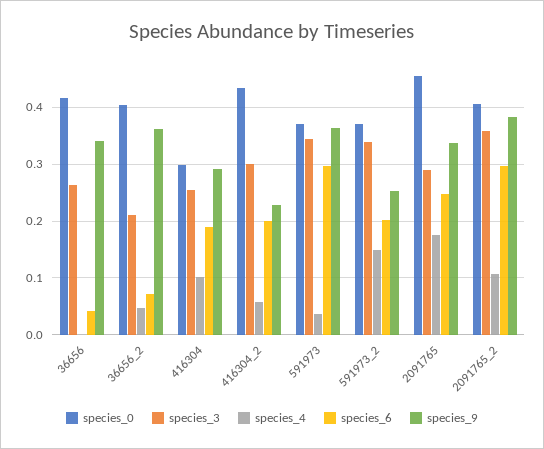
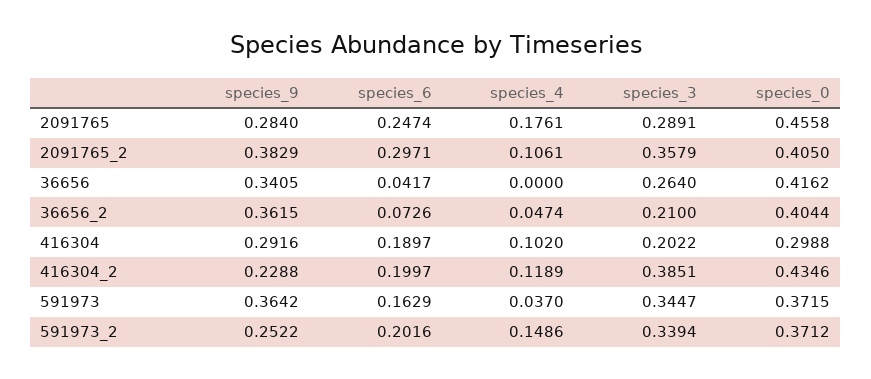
  {
    "species_0": {
      "36656": 0.4162,
      "36656_2": 0.4044,
      "416304": 0.2988,
      "416304_2": 0.4346,
      "591973": 0.3715,
      "591973_2": 0.3712,
      "2091765": 0.4558,
      "2091765_2": 0.405
    },
    "species_3": {
      "36656": 0.264,
      "36656_2": 0.21,
-     "416304": 0.26,
+     "416304": 0.2022,
-     "416304_2": 0.3,
+     "416304_2": 0.3851,
      "591973": 0.3447,
      "591973_2": 0.3394,
      "2091765": 0.2891,
      "2091765_2": 0.3579
    },
    "species_4": {
      "36656": 0,
      "36656_2": 0.0474,
      "416304": 0.102,
-     "416304_2": 0.06,
+     "416304_2": 0.1189,
      "591973": 0.037,
      "591973_2": 0.1486,
      "2091765": 0.1761,
      "2091765_2": 0.1061
    },
    "species_6": {
      "36656": 0.0417,
      "36656_2": 0.0726,
      "416304": 0.1897,
      "416304_2": 0.1997,
-     "591973": 0.3,
+     "591973": 0.1629,
      "591973_2": 0.2016,
      "2091765": 0.2474,
      "2091765_2": 0.2971
    },
    "species_9": {
      "36656": 0.3405,
      "36656_2": 0.3615,
      "416304": 0.2916,
      "416304_2": 0.2288,
      "591973": 0.3642,
      "591973_2": 0.2522,
-     "2091765": 0.34,
+     "2091765": 0.284,
      "2091765_2": 0.3829
    }
  }

